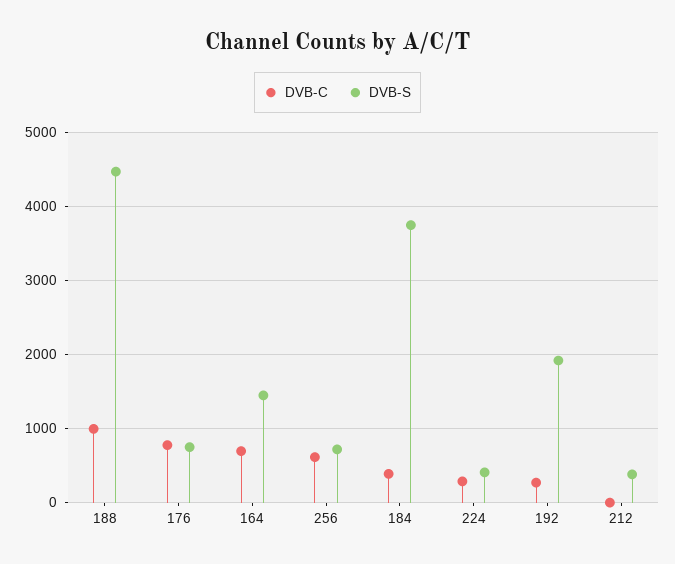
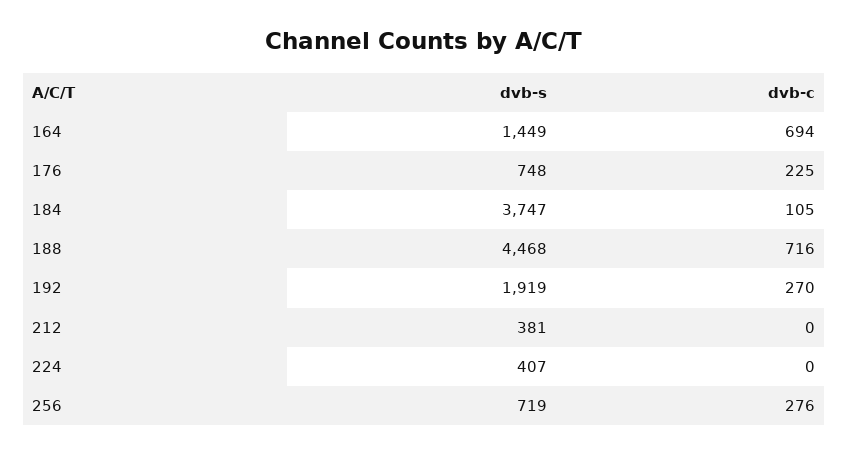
  {
    "DVB-C": {
-     "188": 1000,
+     "188": 716,
-     "176": 800,
+     "176": 225,
      "164": 694,
-     "256": 600,
+     "256": 276,
-     "184": 400,
+     "184": 105,
-     "224": 300,
+     "224": 0,
      "192": 270,
      "212": 0
    },
    "DVB-S": {
      "188": 4468,
      "176": 748,
      "164": 1449,
      "256": 719,
      "184": 3747,
      "224": 407,
      "192": 1919,
      "212": 381
    }
  }

